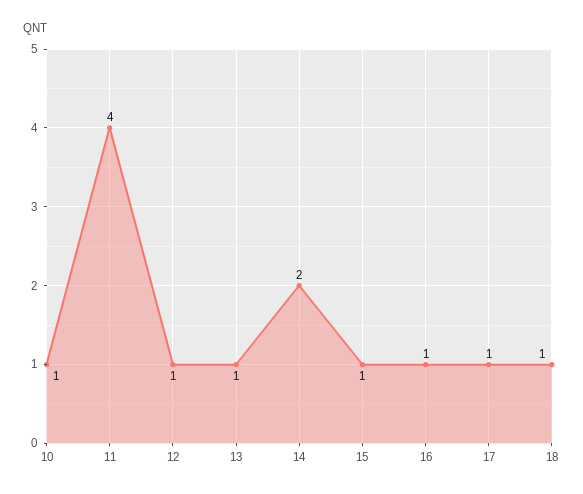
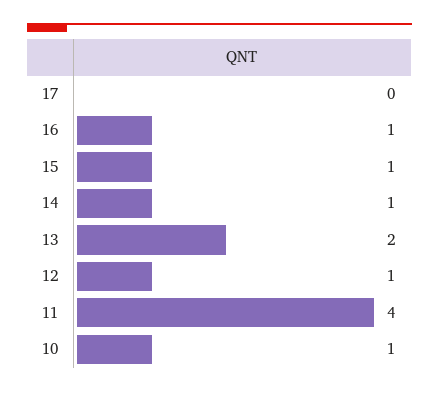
  {
    "10": 1,
    "11": 4,
    "12": 1,
-   "13": 1,
+   "13": 2,
-   "14": 2,
+   "14": 1,
    "15": 1,
    "16": 1,
-   "17": 1,
+   "17": 0
-   "18": 1
  }

